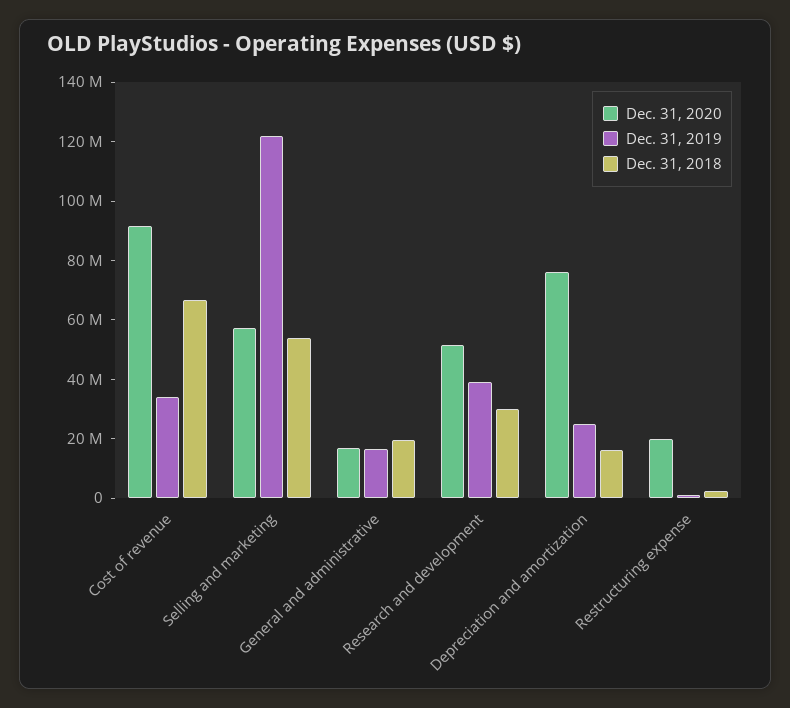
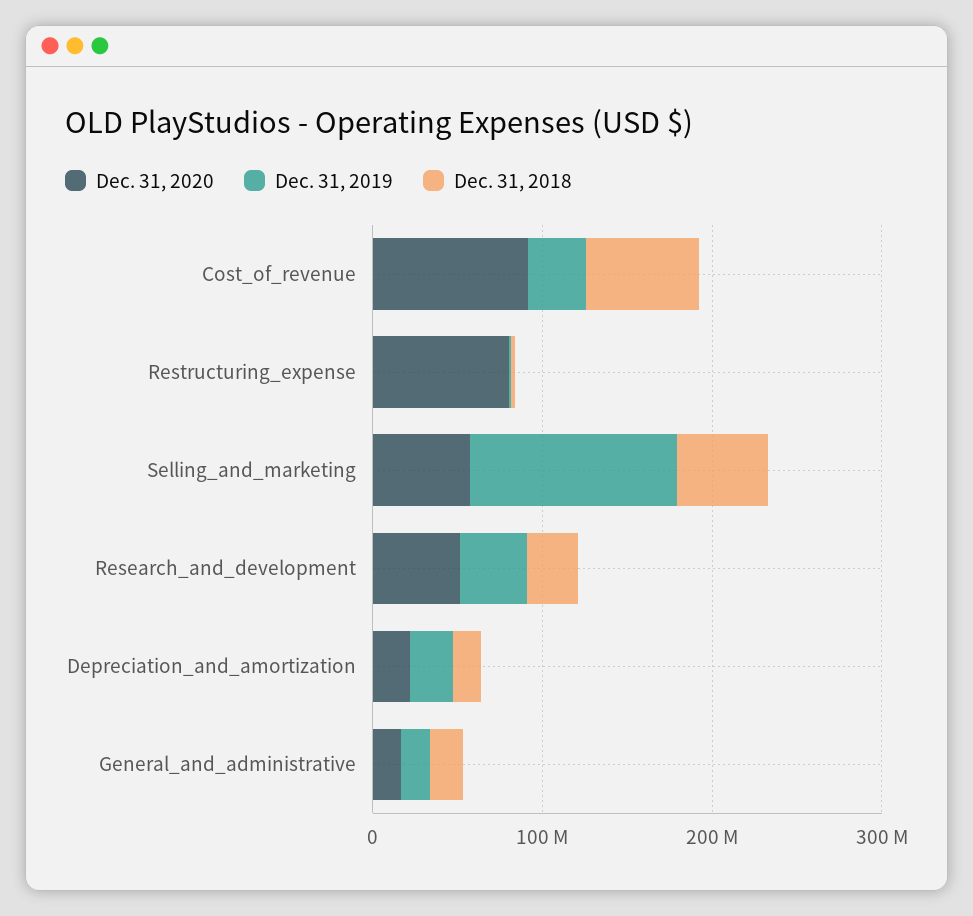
  {
    "Dec. 31, 2020": {
      "Cost of revenue": 90000000,
      "Selling and marketing": 55000000,
      "General and administrative": 15000000,
      "Research and development": 50000000,
-     "Depreciation and amortization": 75000000,
+     "Depreciation and amortization": 20000000,
-     "Restructuring expense": 20000000
+     "Restructuring expense": 80000000
    },
    "Dec. 31, 2019": {
      "Cost of revenue": 35000000,
      "Selling and marketing": 120000000,
      "General and administrative": 15000000,
      "Research and development": 40000000,
      "Depreciation and amortization": 25000000,
      "Restructuring expense": 0
    },
    "Dec. 31, 2018": {
      "Cost of revenue": 65000000,
      "Selling and marketing": 55000000,
      "General and administrative": 20000000,
      "Research and development": 30000000,
      "Depreciation and amortization": 15000000,
      "Restructuring expense": 0
    }
  }

